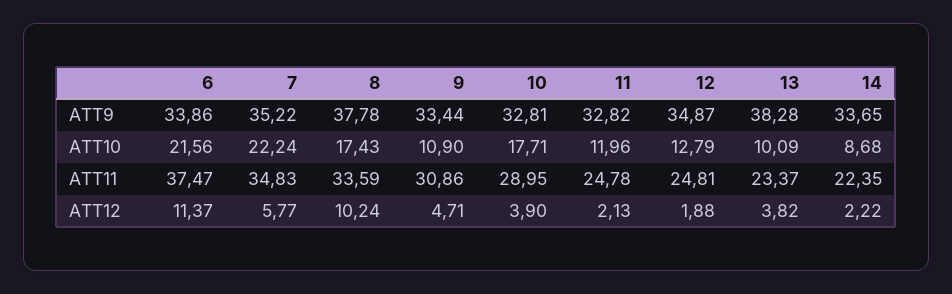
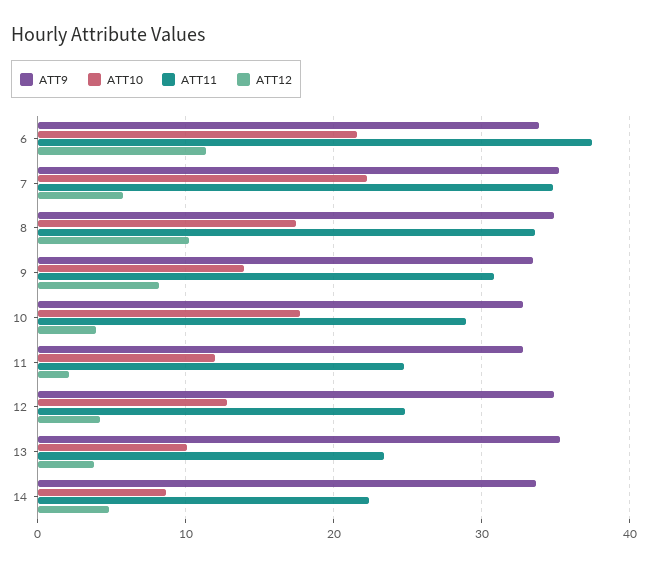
  {
    "ATT9": {
      "6": 33.86,
      "7": 35.22,
-     "8": 37.78,
+     "8": 35,
      "9": 33.44,
      "10": 32.81,
      "11": 32.82,
      "12": 34.87,
-     "13": 38.28,
+     "13": 35,
      "14": 33.65
    },
    "ATT10": {
      "6": 21.56,
      "7": 22.24,
      "8": 17.43,
-     "9": 10.9,
+     "9": 14,
      "10": 17.71,
      "11": 11.96,
      "12": 12.79,
      "13": 10.09,
      "14": 8.68
    },
    "ATT11": {
      "6": 37.47,
      "7": 34.83,
      "8": 33.59,
      "9": 30.86,
      "10": 28.95,
      "11": 24.78,
      "12": 24.81,
      "13": 23.37,
      "14": 22.35
    },
    "ATT12": {
      "6": 11.37,
      "7": 5.77,
      "8": 10.24,
-     "9": 4.71,
+     "9": 8,
      "10": 3.9,
      "11": 2.13,
-     "12": 1.88,
+     "12": 4,
      "13": 3.82,
-     "14": 2.22
+     "14": 5
    }
  }

